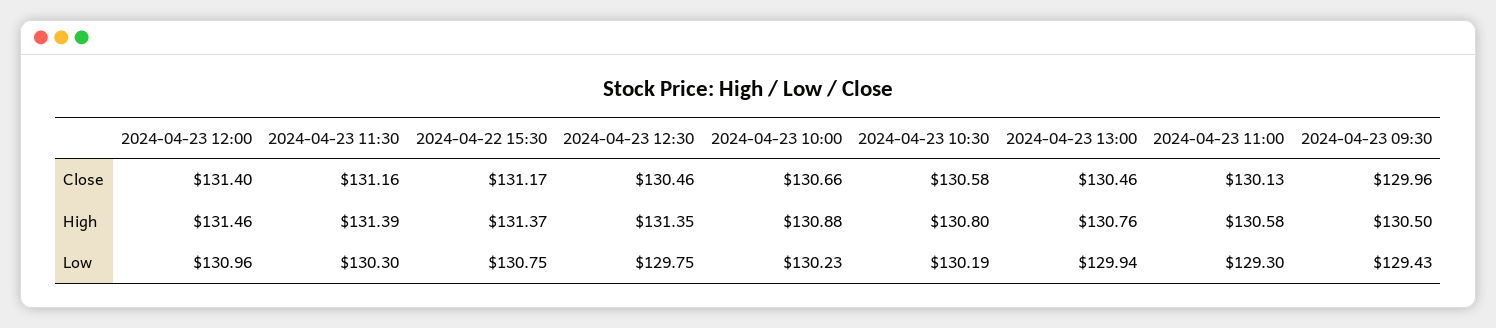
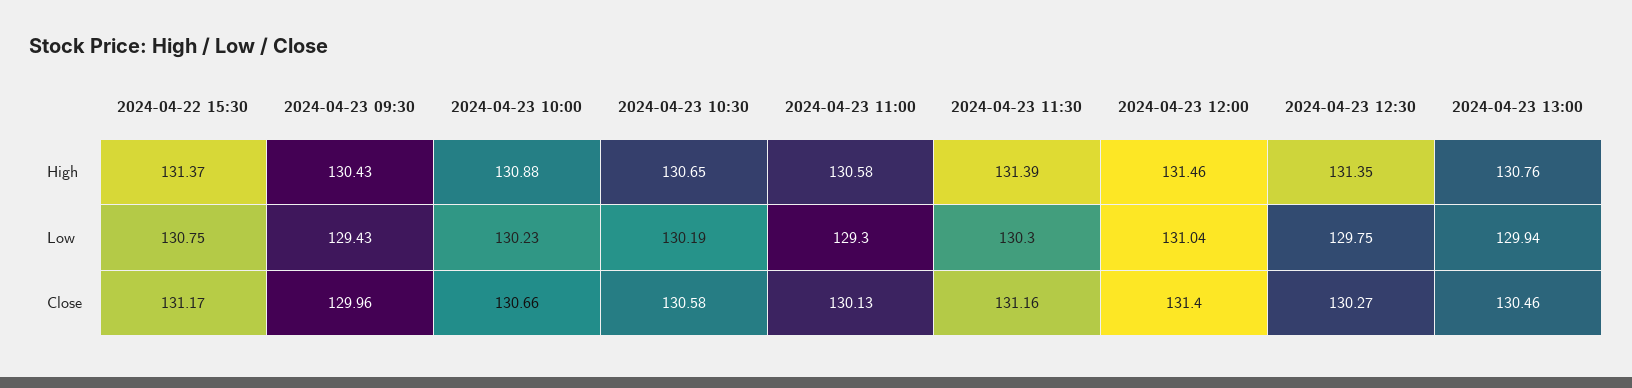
  {
    "2024-04-23 12:00": {
      "Close": 131.4,
      "High": 131.46,
-     "Low": 130.96
+     "Low": 131.04
    },
    "2024-04-23 11:30": {
      "Close": 131.16,
      "High": 131.39,
      "Low": 130.3
    },
    "2024-04-22 15:30": {
      "Close": 131.17,
      "High": 131.37,
      "Low": 130.75
    },
    "2024-04-23 12:30": {
-     "Close": 130.46,
+     "Close": 130.27,
      "High": 131.35,
      "Low": 129.75
    },
    "2024-04-23 10:00": {
      "Close": 130.66,
      "High": 130.88,
      "Low": 130.23
    },
    "2024-04-23 10:30": {
      "Close": 130.58,
-     "High": 130.8,
+     "High": 130.65,
      "Low": 130.19
    },
    "2024-04-23 13:00": {
      "Close": 130.46,
      "High": 130.76,
      "Low": 129.94
    },
    "2024-04-23 11:00": {
      "Close": 130.13,
      "High": 130.58,
      "Low": 129.3
    },
    "2024-04-23 09:30": {
      "Close": 129.96,
-     "High": 130.5,
+     "High": 130.43,
      "Low": 129.43
    }
  }

